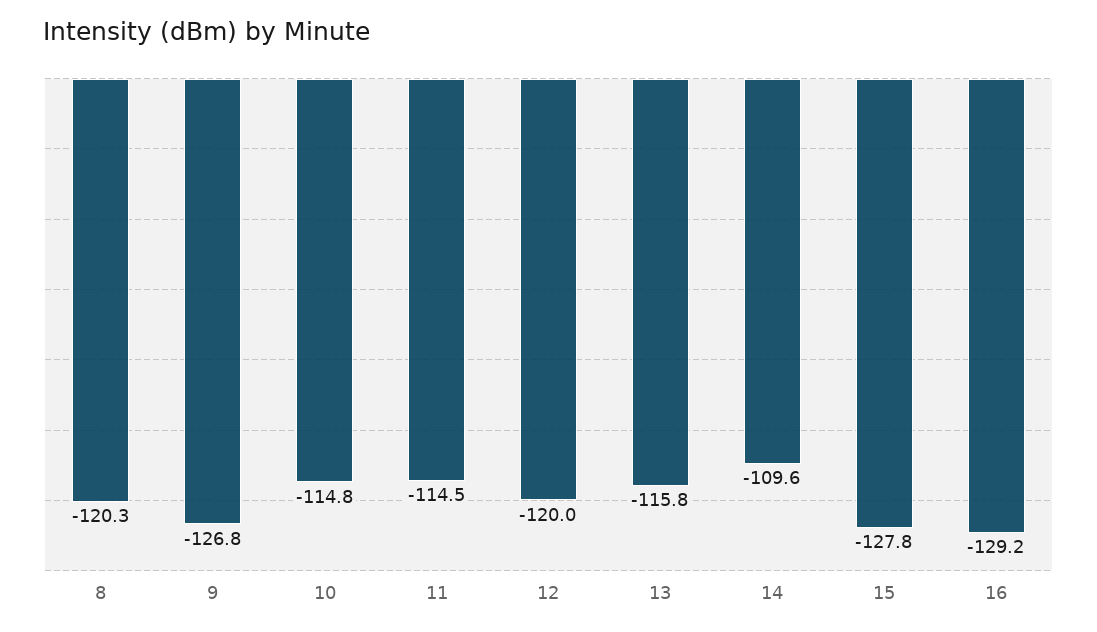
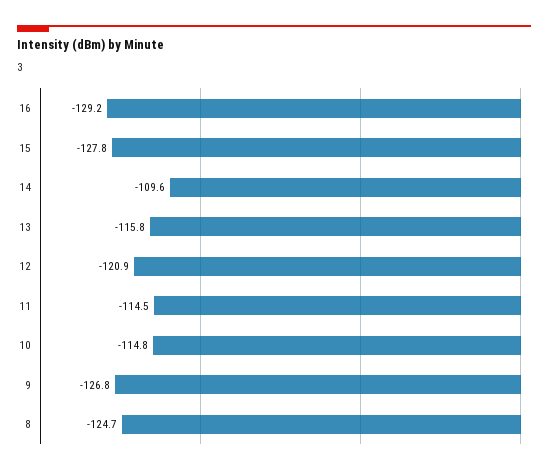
  {
-   "8": -120.3,
+   "8": -124.7,
    "9": -126.8,
    "10": -114.8,
    "11": -114.5,
-   "12": -120,
+   "12": -120.9,
    "13": -115.8,
    "14": -109.6,
    "15": -127.8,
    "16": -129.2
  }

